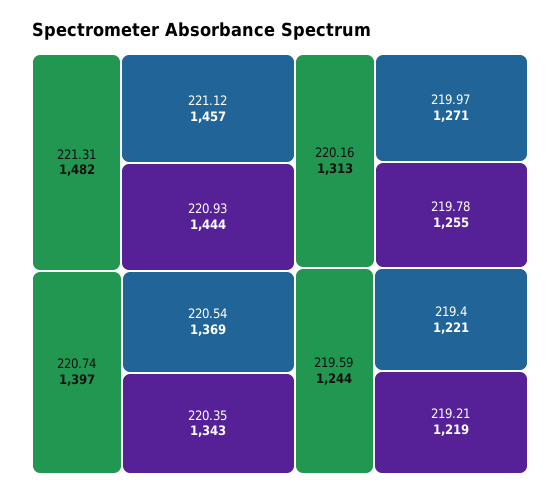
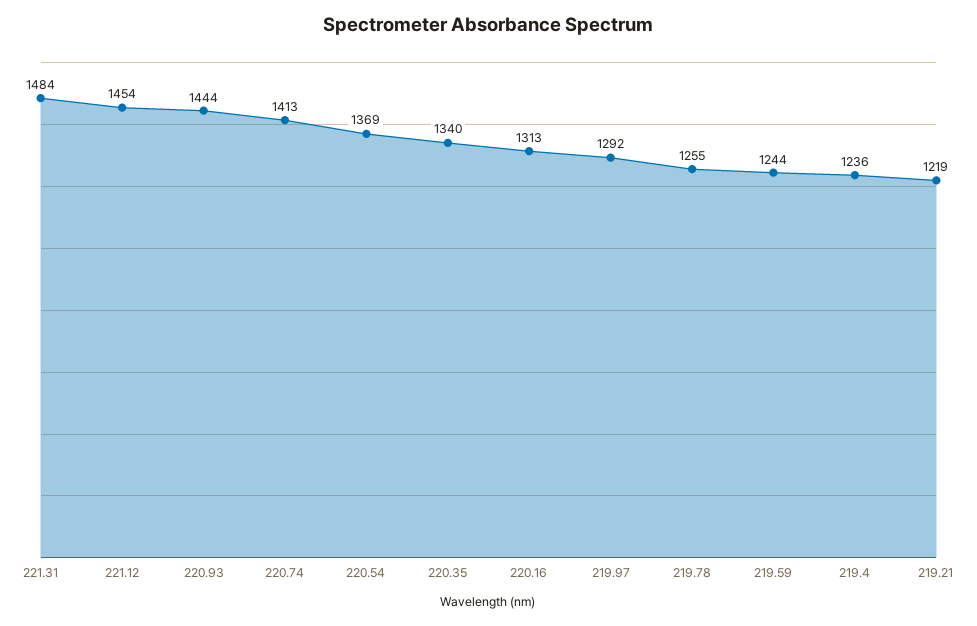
  {
-   "221.31": 1482,
+   "221.31": 1484,
-   "221.12": 1457,
+   "221.12": 1454,
    "220.93": 1444,
-   "220.74": 1397,
+   "220.74": 1413,
    "220.54": 1369,
-   "220.35": 1343,
+   "220.35": 1340,
    "220.16": 1313,
-   "219.97": 1271,
+   "219.97": 1292,
    "219.78": 1255,
    "219.59": 1244,
-   "219.4": 1221,
+   "219.4": 1236,
    "219.21": 1219
  }

